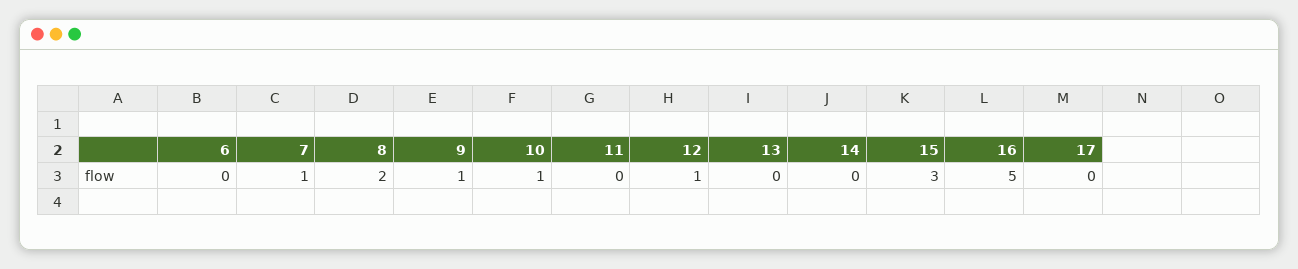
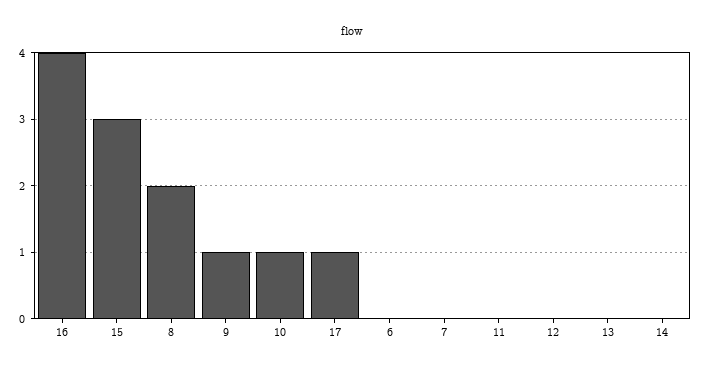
  {
    "6": 0,
-   "7": 1,
+   "7": 0,
    "8": 2,
    "9": 1,
    "10": 1,
    "11": 0,
-   "12": 1,
+   "12": 0,
    "13": 0,
    "14": 0,
    "15": 3,
-   "16": 5,
+   "16": 4,
-   "17": 0
+   "17": 1
  }

